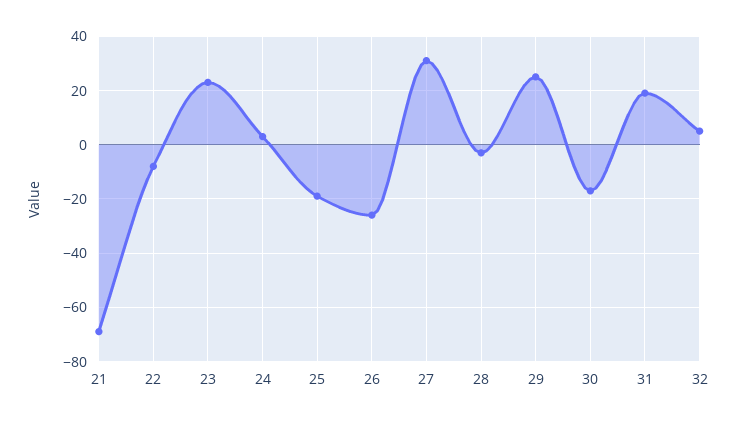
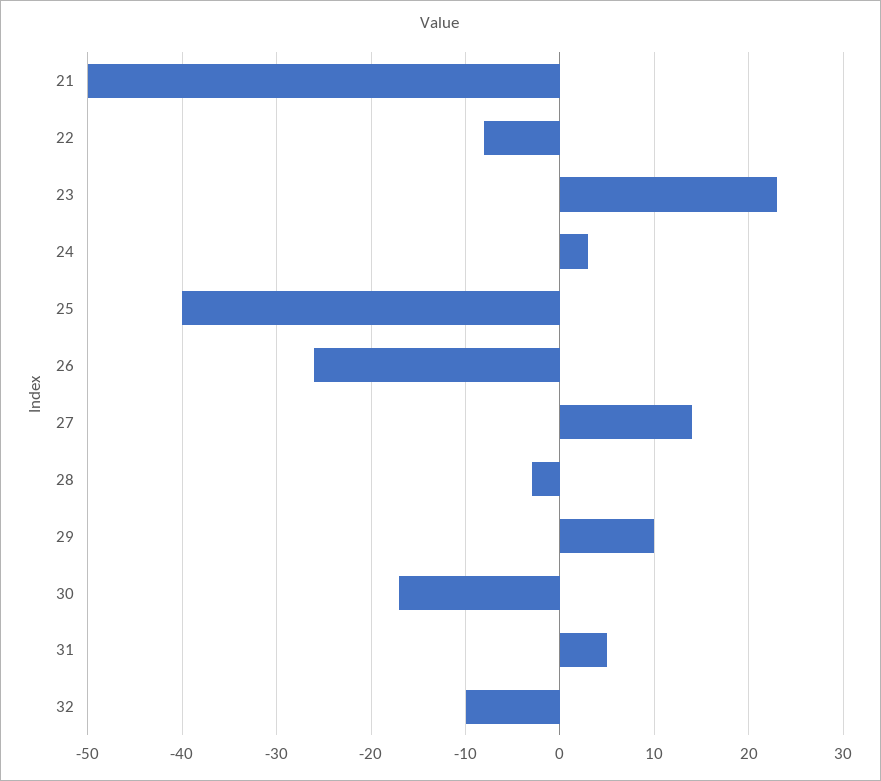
  {
-   "21": -70,
+   "21": -50,
    "22": -8,
    "23": 23,
    "24": 3,
-   "25": -20,
+   "25": -40,
    "26": -26,
-   "27": 30,
+   "27": 14,
    "28": -3,
-   "29": 25,
+   "29": 10,
    "30": -17,
-   "31": 20,
+   "31": 5,
-   "32": 5
+   "32": -10
  }

